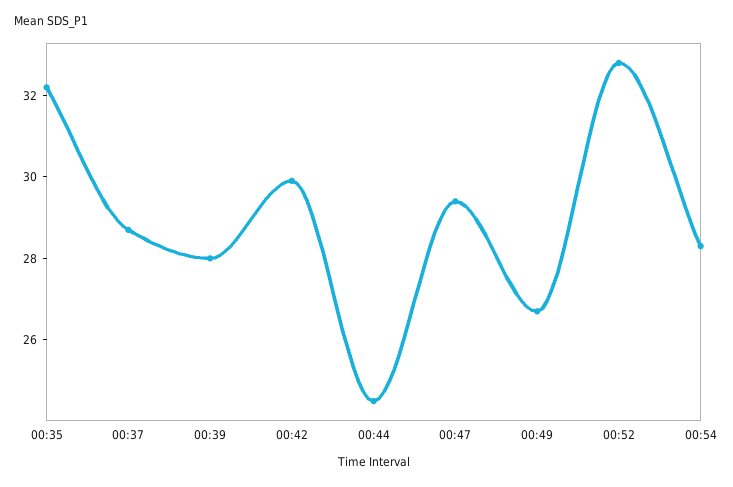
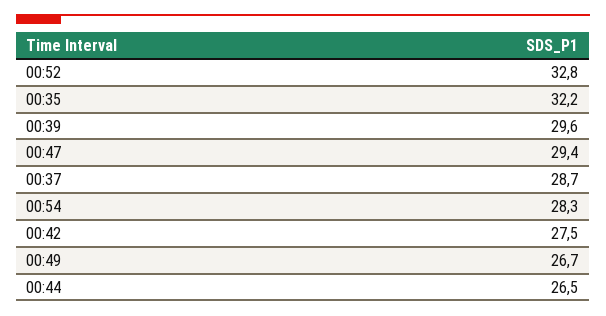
  {
    "00:35": 32.2,
    "00:37": 28.7,
-   "00:39": 28,
+   "00:39": 29.6,
-   "00:42": 30,
+   "00:42": 27.5,
-   "00:44": 24.5,
+   "00:44": 26.5,
    "00:47": 29.4,
    "00:49": 26.7,
    "00:52": 32.8,
    "00:54": 28.3
  }

